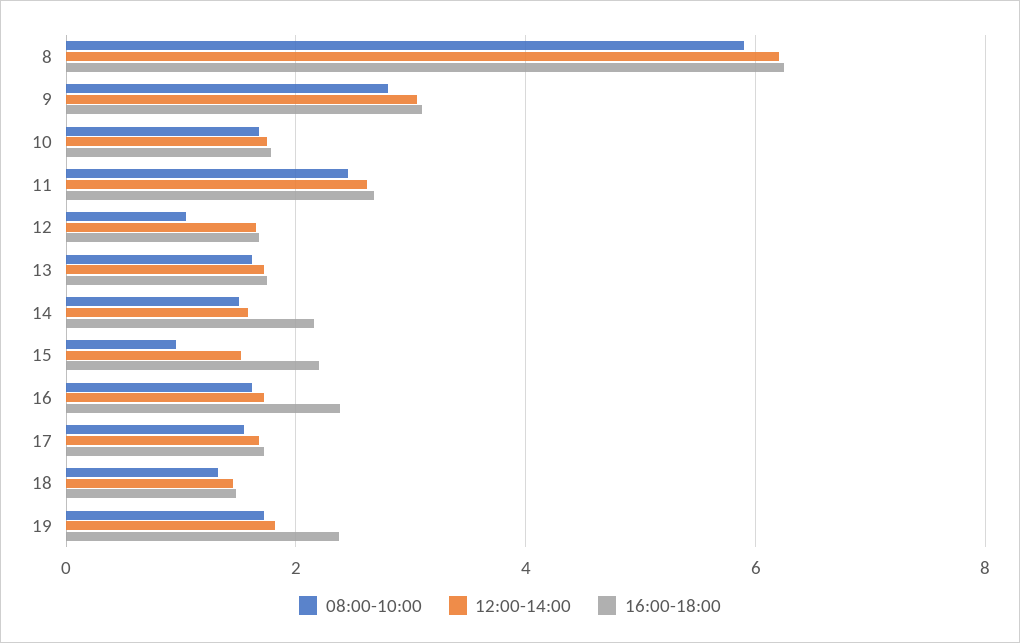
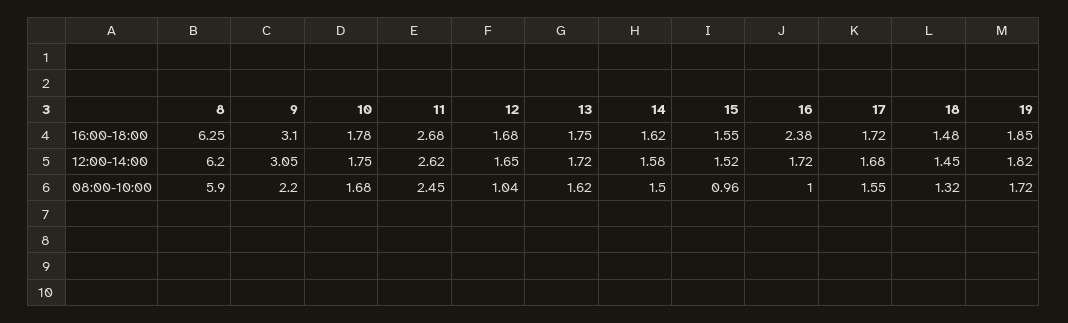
  {
    "08:00-10:00": {
      "8": 5.9,
-     "9": 2.8,
+     "9": 2.2,
      "10": 1.68,
      "11": 2.45,
      "12": 1.04,
      "13": 1.62,
      "14": 1.5,
      "15": 0.96,
-     "16": 1.6,
+     "16": 1,
      "17": 1.55,
      "18": 1.32,
      "19": 1.72
    },
    "12:00-14:00": {
      "8": 6.2,
      "9": 3.05,
      "10": 1.75,
      "11": 2.62,
      "12": 1.65,
      "13": 1.72,
      "14": 1.58,
      "15": 1.52,
      "16": 1.72,
      "17": 1.68,
      "18": 1.45,
      "19": 1.82
    },
    "16:00-18:00": {
      "8": 6.25,
      "9": 3.1,
      "10": 1.78,
      "11": 2.68,
      "12": 1.68,
      "13": 1.75,
-     "14": 2.2,
+     "14": 1.62,
-     "15": 2.2,
+     "15": 1.55,
      "16": 2.38,
      "17": 1.72,
      "18": 1.48,
-     "19": 2.4
+     "19": 1.85
    }
  }

